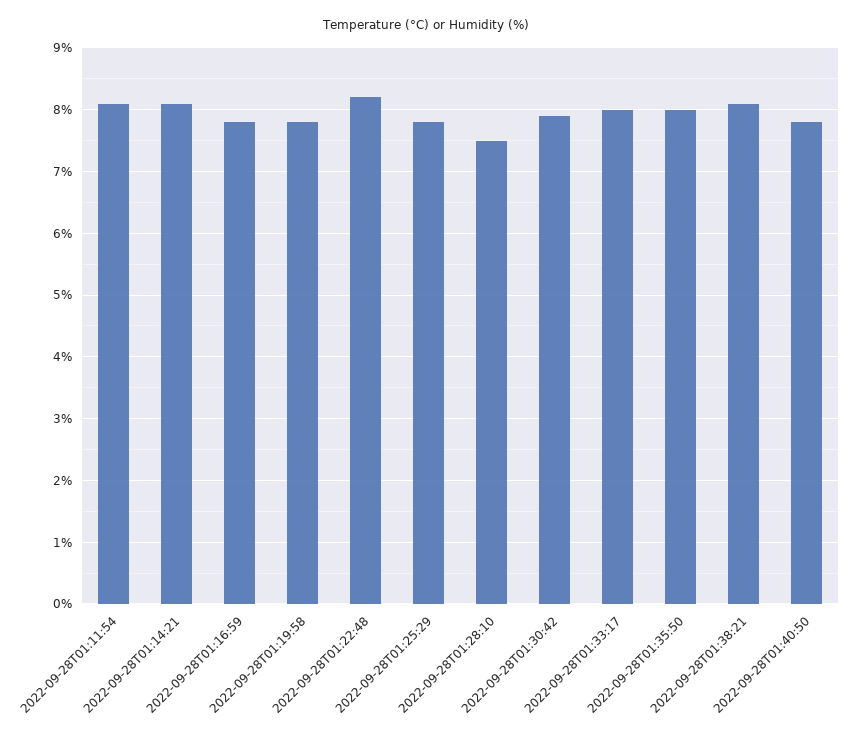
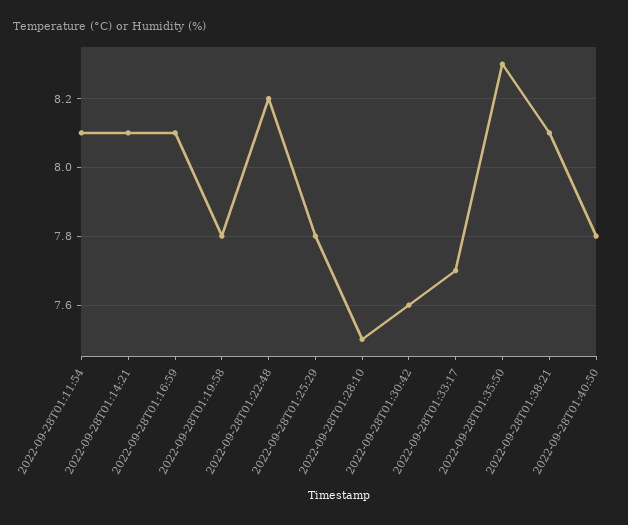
  {
    "2022-09-28T01:11:54": 8.1,
    "2022-09-28T01:14:21": 8.1,
-   "2022-09-28T01:16:59": 7.8,
+   "2022-09-28T01:16:59": 8.1,
    "2022-09-28T01:19:58": 7.8,
    "2022-09-28T01:22:48": 8.2,
    "2022-09-28T01:25:29": 7.8,
    "2022-09-28T01:28:10": 7.5,
-   "2022-09-28T01:30:42": 7.9,
+   "2022-09-28T01:30:42": 7.6,
-   "2022-09-28T01:33:17": 8,
+   "2022-09-28T01:33:17": 7.7,
-   "2022-09-28T01:35:50": 8,
+   "2022-09-28T01:35:50": 8.3,
    "2022-09-28T01:38:21": 8.1,
    "2022-09-28T01:40:50": 7.8
  }

